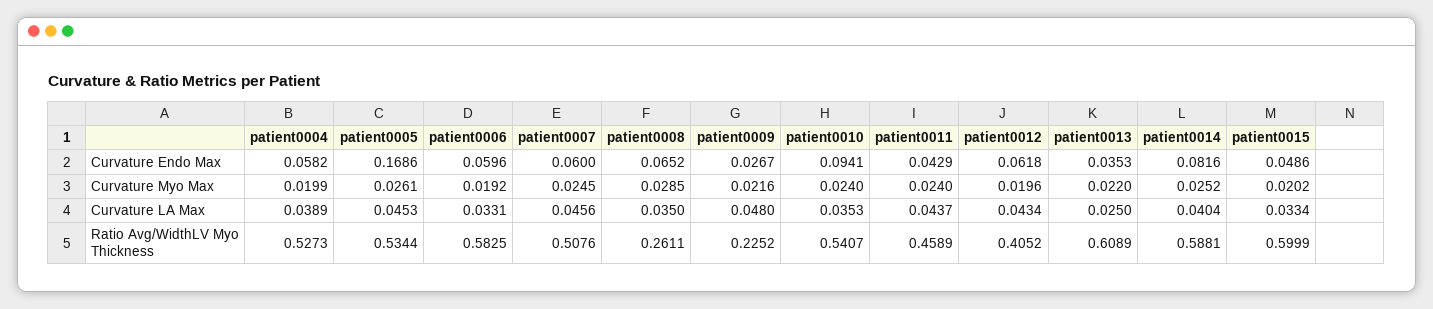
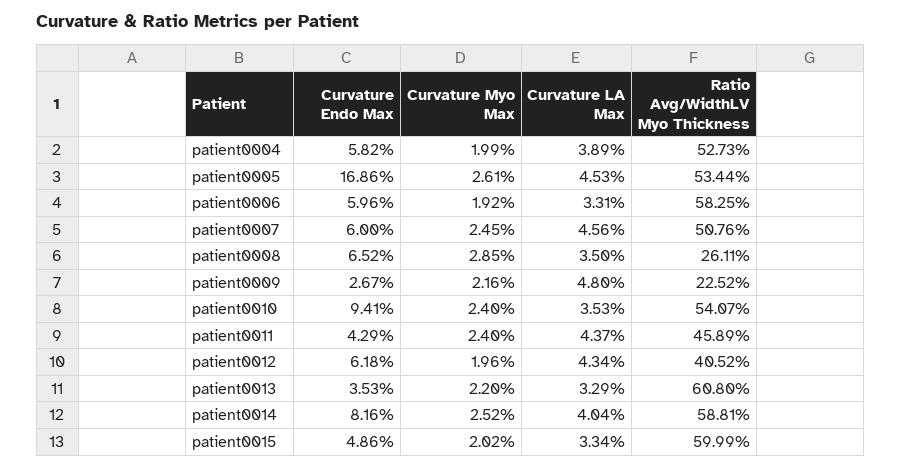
  {
    "patient0004": {
      "Curvature Endo Max": 0.0582,
      "Curvature Myo Max": 0.0199,
      "Curvature LA Max": 0.0389,
      "Ratio Avg/WidthLV Myo Thickness": 0.5273
    },
    "patient0005": {
      "Curvature Endo Max": 0.1686,
      "Curvature Myo Max": 0.0261,
      "Curvature LA Max": 0.0453,
      "Ratio Avg/WidthLV Myo Thickness": 0.5344
    },
    "patient0006": {
      "Curvature Endo Max": 0.0596,
      "Curvature Myo Max": 0.0192,
      "Curvature LA Max": 0.0331,
      "Ratio Avg/WidthLV Myo Thickness": 0.5825
    },
    "patient0007": {
      "Curvature Endo Max": 0.06,
      "Curvature Myo Max": 0.0245,
      "Curvature LA Max": 0.0456,
      "Ratio Avg/WidthLV Myo Thickness": 0.5076
    },
    "patient0008": {
      "Curvature Endo Max": 0.0652,
      "Curvature Myo Max": 0.0285,
      "Curvature LA Max": 0.035,
      "Ratio Avg/WidthLV Myo Thickness": 0.2611
    },
    "patient0009": {
      "Curvature Endo Max": 0.0267,
      "Curvature Myo Max": 0.0216,
      "Curvature LA Max": 0.048,
      "Ratio Avg/WidthLV Myo Thickness": 0.2252
    },
    "patient0010": {
      "Curvature Endo Max": 0.0941,
      "Curvature Myo Max": 0.024,
      "Curvature LA Max": 0.0353,
      "Ratio Avg/WidthLV Myo Thickness": 0.5407
    },
    "patient0011": {
      "Curvature Endo Max": 0.0429,
      "Curvature Myo Max": 0.024,
      "Curvature LA Max": 0.0437,
      "Ratio Avg/WidthLV Myo Thickness": 0.4589
    },
    "patient0012": {
      "Curvature Endo Max": 0.0618,
      "Curvature Myo Max": 0.0196,
      "Curvature LA Max": 0.0434,
      "Ratio Avg/WidthLV Myo Thickness": 0.4052
    },
    "patient0013": {
      "Curvature Endo Max": 0.0353,
      "Curvature Myo Max": 0.022,
-     "Curvature LA Max": 0.025,
+     "Curvature LA Max": 0.0329,
-     "Ratio Avg/WidthLV Myo Thickness": 0.6089
+     "Ratio Avg/WidthLV Myo Thickness": 0.608
    },
    "patient0014": {
      "Curvature Endo Max": 0.0816,
      "Curvature Myo Max": 0.0252,
      "Curvature LA Max": 0.0404,
      "Ratio Avg/WidthLV Myo Thickness": 0.5881
    },
    "patient0015": {
      "Curvature Endo Max": 0.0486,
      "Curvature Myo Max": 0.0202,
      "Curvature LA Max": 0.0334,
      "Ratio Avg/WidthLV Myo Thickness": 0.5999
    }
  }

